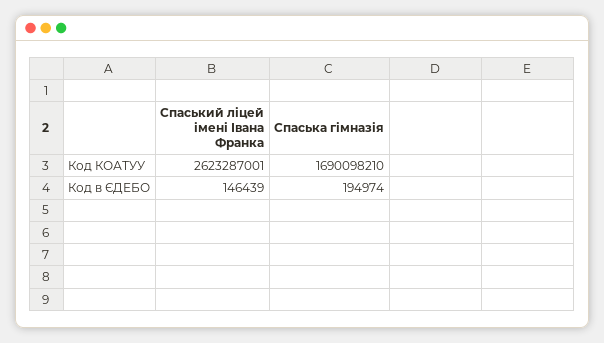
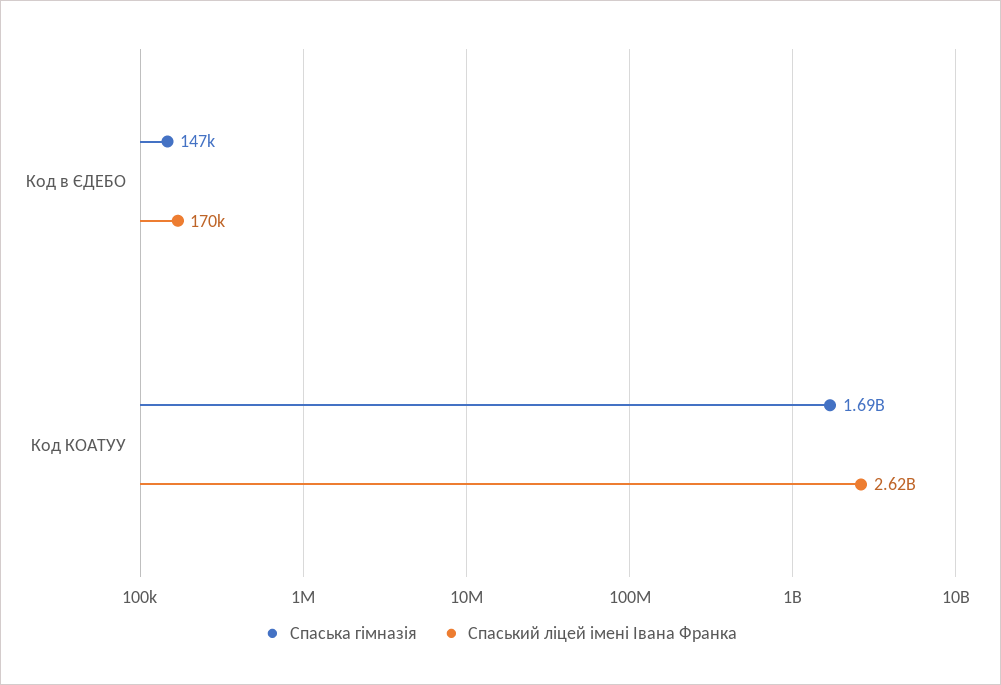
  {
    "Спаський ліцей імені Івана Франка": {
      "Код КОАТУУ": 2623287001,
-     "Код в ЄДЕБО": 146439
+     "Код в ЄДЕБО": 170000
    },
    "Спаська гімназія": {
      "Код КОАТУУ": 1690098210,
-     "Код в ЄДЕБО": 194974
+     "Код в ЄДЕБО": 147000
    }
  }

